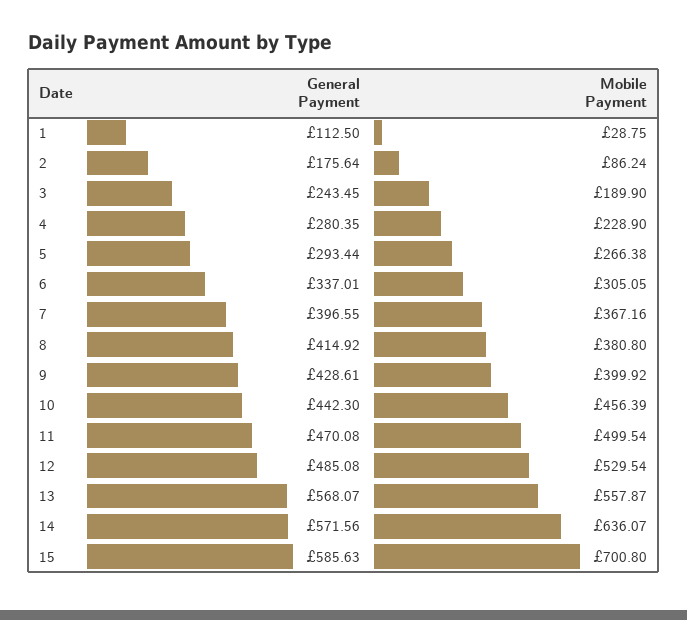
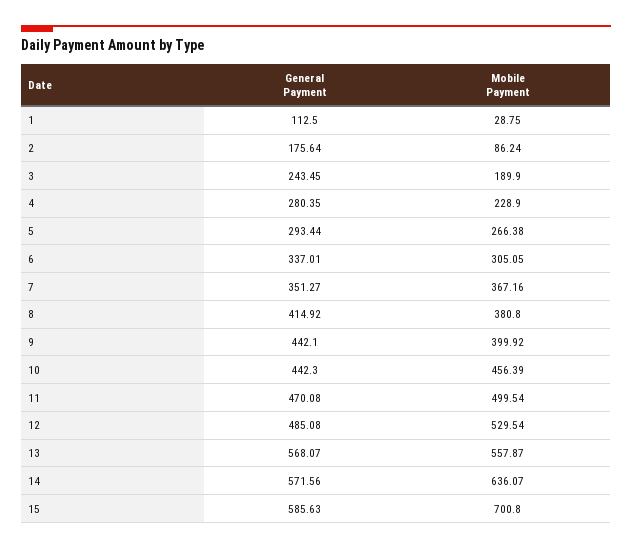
  {
    "General Payment": {
      "1": 112.5,
      "2": 175.64,
      "3": 243.45,
      "4": 280.35,
      "5": 293.44,
      "6": 337.01,
-     "7": 396.55,
+     "7": 351.27,
      "8": 414.92,
-     "9": 428.61,
+     "9": 442.1,
      "10": 442.3,
      "11": 470.08,
      "12": 485.08,
      "13": 568.07,
      "14": 571.56,
      "15": 585.63
    },
    "Mobile Payment": {
      "1": 28.75,
      "2": 86.24,
      "3": 189.9,
      "4": 228.9,
      "5": 266.38,
      "6": 305.05,
      "7": 367.16,
      "8": 380.8,
      "9": 399.92,
      "10": 456.39,
      "11": 499.54,
      "12": 529.54,
      "13": 557.87,
      "14": 636.07,
      "15": 700.8
    }
  }

